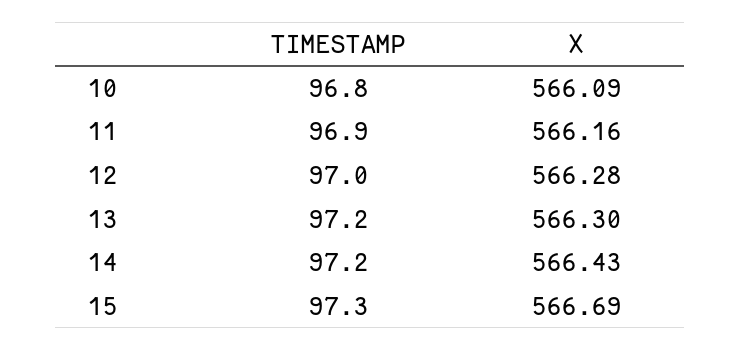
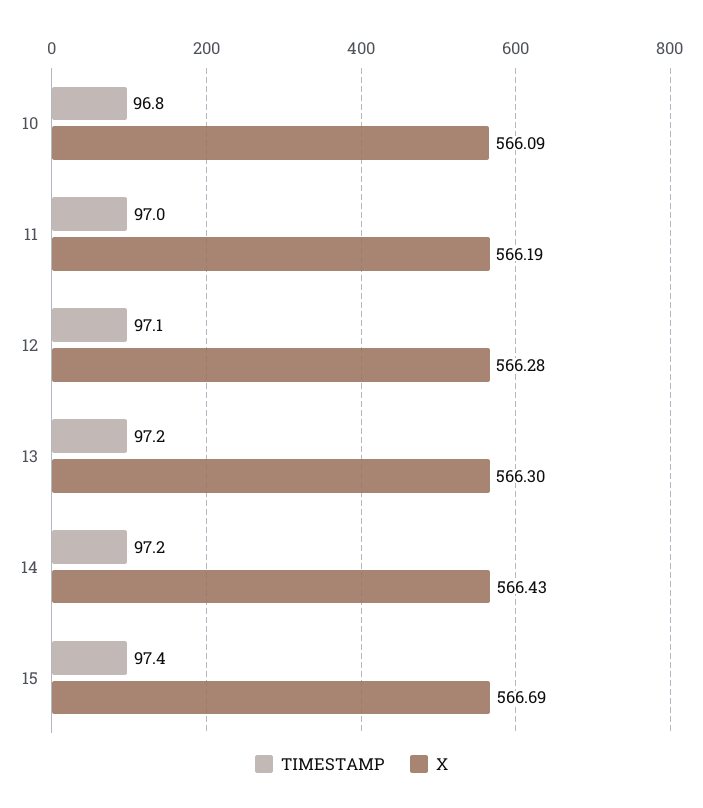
  {
    "TIMESTAMP": {
      "10": 96.8,
-     "11": 96.9,
+     "11": 97,
-     "12": 97,
+     "12": 97.1,
      "13": 97.2,
      "14": 97.2,
-     "15": 97.3
+     "15": 97.4
    },
    "X": {
      "10": 566.09,
-     "11": 566.16,
+     "11": 566.19,
      "12": 566.28,
      "13": 566.3,
      "14": 566.43,
      "15": 566.69
    }
  }

